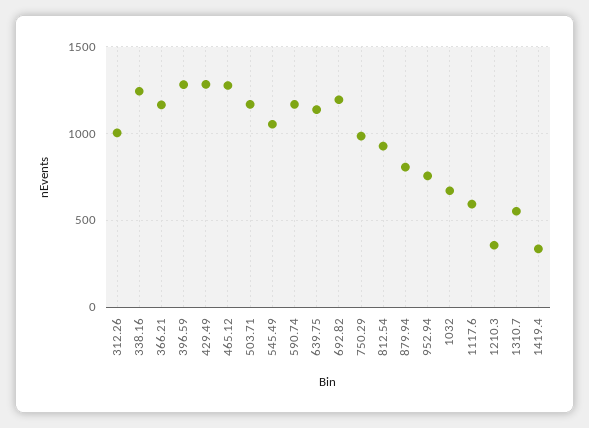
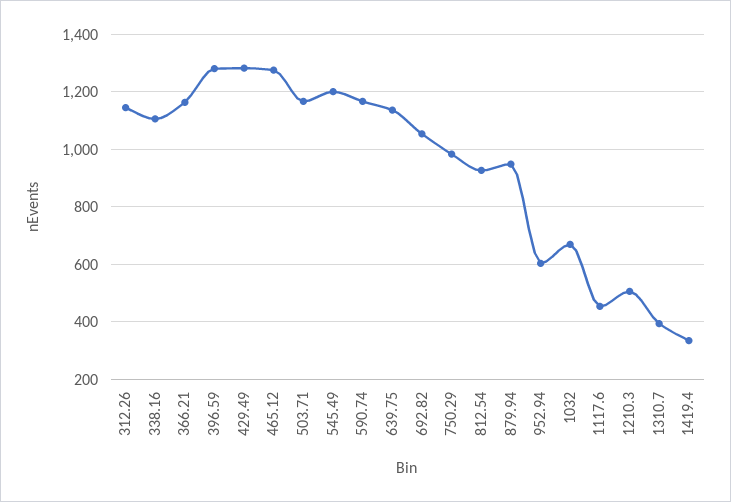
  {
-   "312.26": 1000,
+   "312.26": 1150,
-   "338.16": 1250,
+   "338.16": 1100,
    "366.21": 1175,
    "396.59": 1275,
    "429.49": 1275,
    "465.12": 1275,
    "503.71": 1175,
-   "545.49": 1050,
+   "545.49": 1200,
    "590.74": 1175,
    "639.75": 1125,
-   "692.82": 1200,
+   "692.82": 1050,
    "750.29": 975,
    "812.54": 925,
-   "879.94": 800,
+   "879.94": 950,
-   "952.94": 750,
+   "952.94": 600,
    "1032": 675,
-   "1117.6": 600,
+   "1117.6": 450,
-   "1210.3": 350,
+   "1210.3": 500,
-   "1310.7": 550,
+   "1310.7": 400,
    "1419.4": 325
  }

